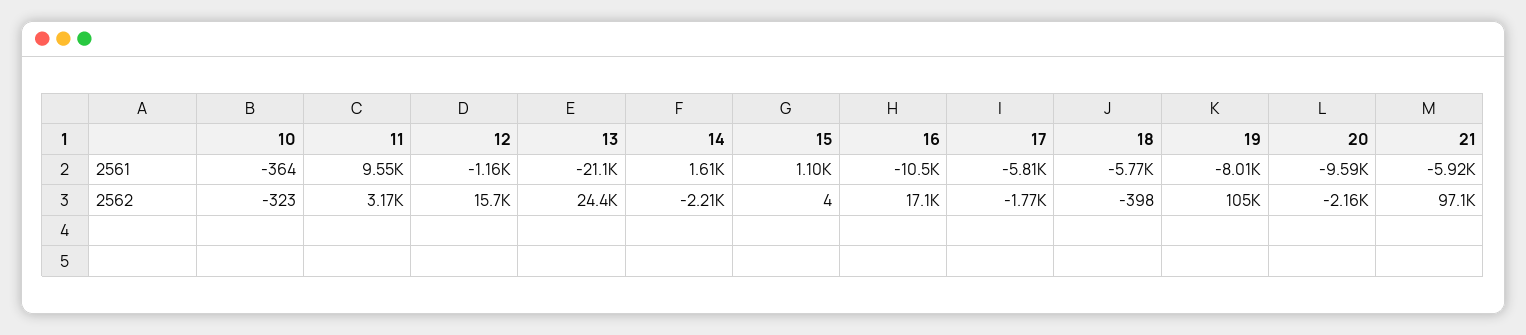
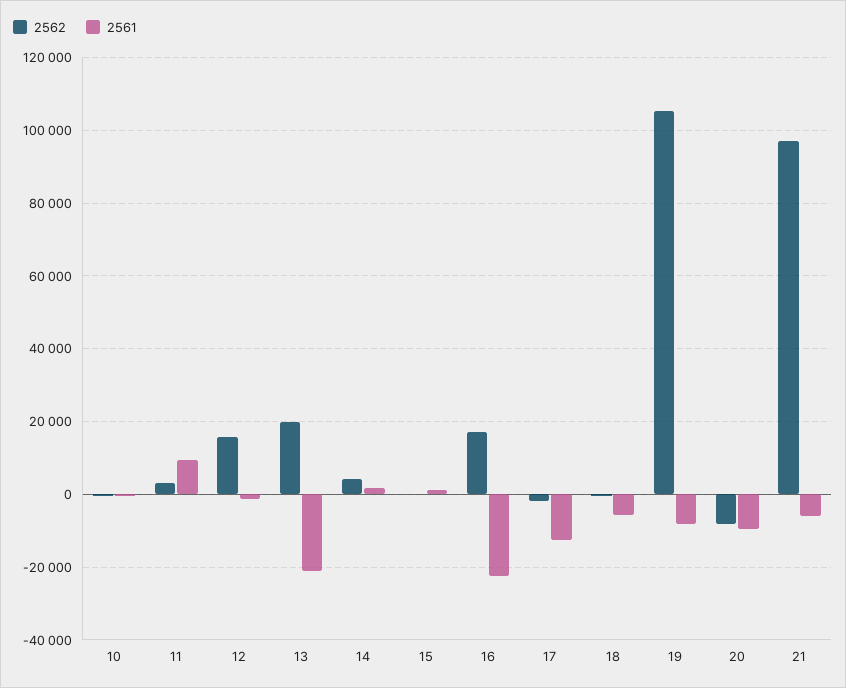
  {
    "2561": {
      "10": -364,
      "11": 9550,
      "12": -1160,
      "13": -21100,
      "14": 1610,
      "15": 1100,
-     "16": -10500,
+     "16": -22000,
-     "17": -5810,
+     "17": -12000,
      "18": -5770,
      "19": -8010,
      "20": -9590,
      "21": -5920
    },
    "2562": {
      "10": -323,
      "11": 3170,
      "12": 15700,
-     "13": 24400,
+     "13": 20000,
-     "14": -2210,
+     "14": 4000,
      "15": 4,
      "16": 17100,
      "17": -1770,
      "18": -398,
      "19": 105000,
-     "20": -2160,
+     "20": -8000,
      "21": 97100
    }
  }

